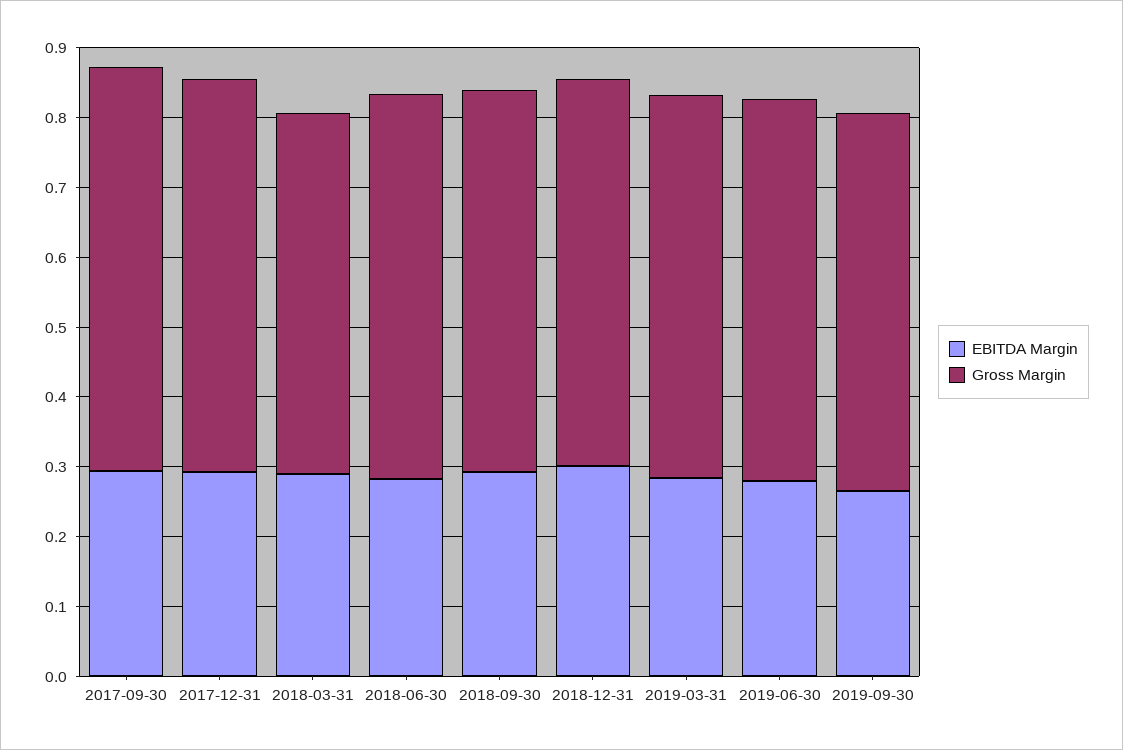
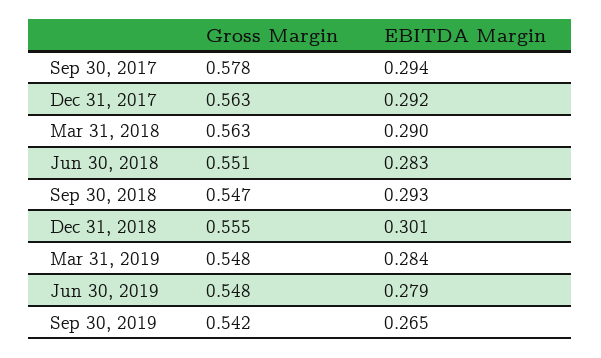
  {
    "EBITDA Margin": {
      "2017-09-30": 0.294,
      "2017-12-31": 0.292,
      "2018-03-31": 0.29,
      "2018-06-30": 0.283,
      "2018-09-30": 0.293,
      "2018-12-31": 0.301,
      "2019-03-31": 0.284,
      "2019-06-30": 0.279,
      "2019-09-30": 0.265
    },
    "Gross Margin": {
      "2017-09-30": 0.578,
      "2017-12-31": 0.563,
-     "2018-03-31": 0.52,
+     "2018-03-31": 0.563,
      "2018-06-30": 0.551,
      "2018-09-30": 0.547,
      "2018-12-31": 0.555,
      "2019-03-31": 0.548,
      "2019-06-30": 0.548,
      "2019-09-30": 0.542
    }
  }

